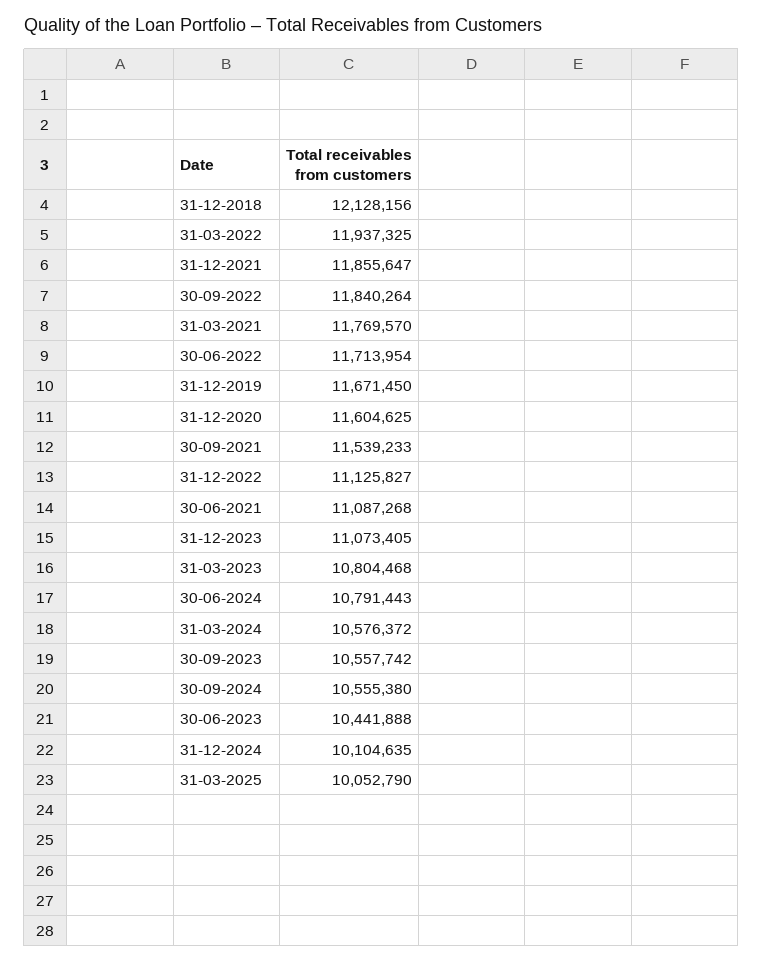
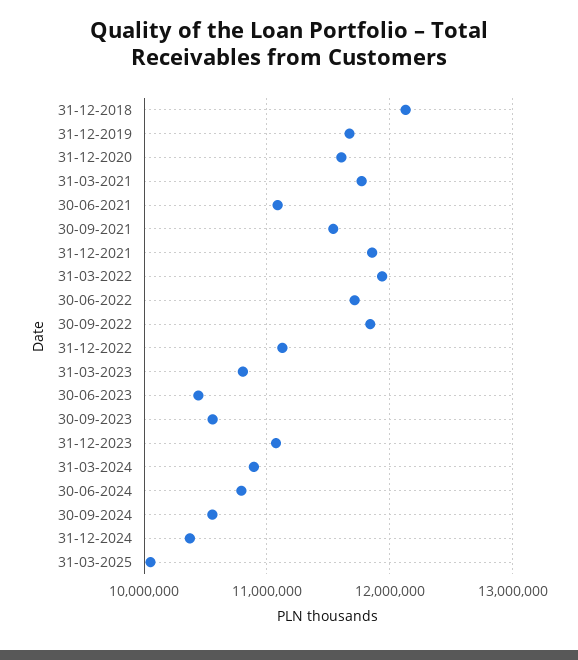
  {
    "31-12-2018": 12128156,
    "31-03-2022": 11937325,
    "31-12-2021": 11855647,
    "30-09-2022": 11840264,
    "31-03-2021": 11769570,
    "30-06-2022": 11713954,
    "31-12-2019": 11671450,
    "31-12-2020": 11604625,
    "30-09-2021": 11539233,
    "31-12-2022": 11125827,
    "30-06-2021": 11087268,
    "31-12-2023": 11073405,
    "31-03-2023": 10804468,
    "30-06-2024": 10791443,
-   "31-03-2024": 10576372,
+   "31-03-2024": 10900000,
    "30-09-2023": 10557742,
    "30-09-2024": 10555380,
    "30-06-2023": 10441888,
-   "31-12-2024": 10104635,
+   "31-12-2024": 10400000,
    "31-03-2025": 10052790
  }

